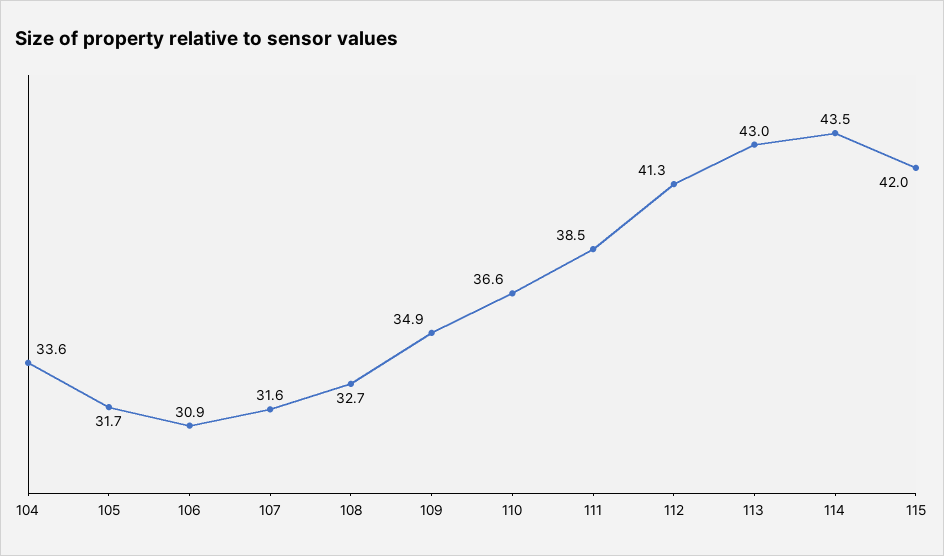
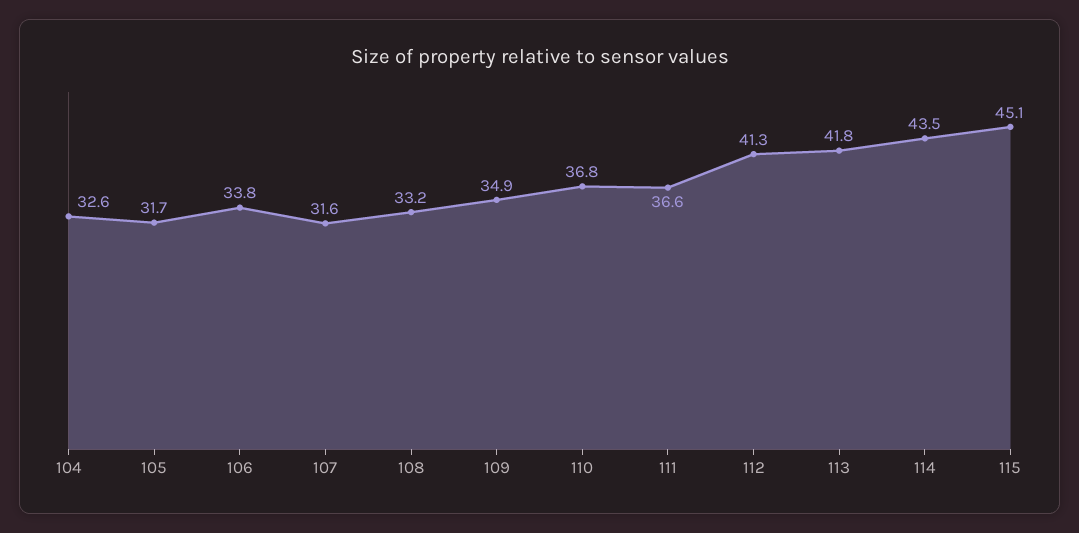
  {
-   "104": 33.6,
+   "104": 32.6,
    "105": 31.7,
-   "106": 30.9,
+   "106": 33.8,
    "107": 31.6,
-   "108": 32.7,
+   "108": 33.2,
    "109": 34.9,
-   "110": 36.6,
+   "110": 36.8,
-   "111": 38.5,
+   "111": 36.6,
    "112": 41.3,
-   "113": 43,
+   "113": 41.8,
    "114": 43.5,
-   "115": 42
+   "115": 45.1
  }

